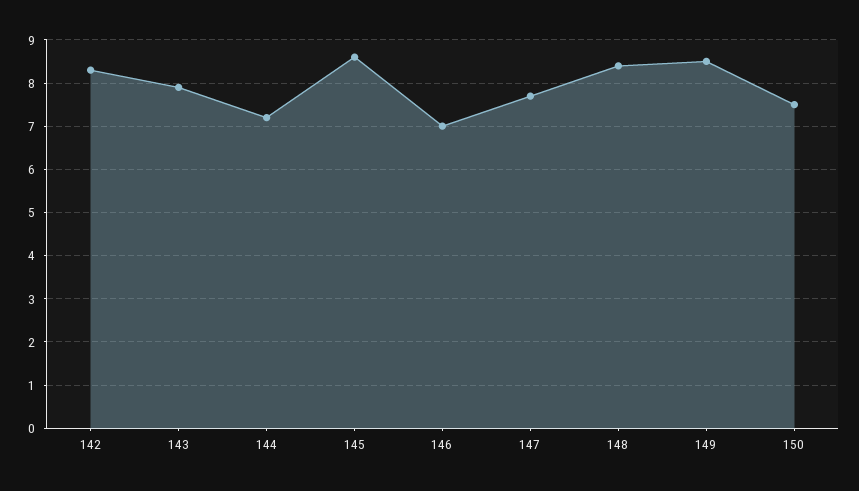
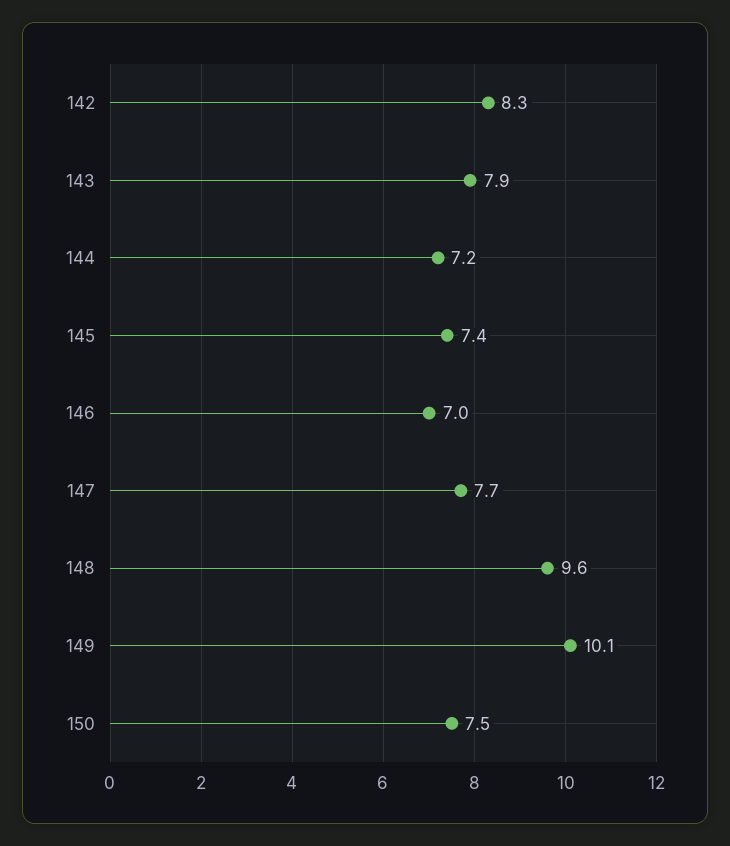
  {
    "142": 8.3,
    "143": 7.9,
    "144": 7.2,
-   "145": 8.5,
+   "145": 7.4,
    "146": 7,
    "147": 7.7,
-   "148": 8.5,
+   "148": 9.6,
-   "149": 8.5,
+   "149": 10.1,
    "150": 7.5
  }

